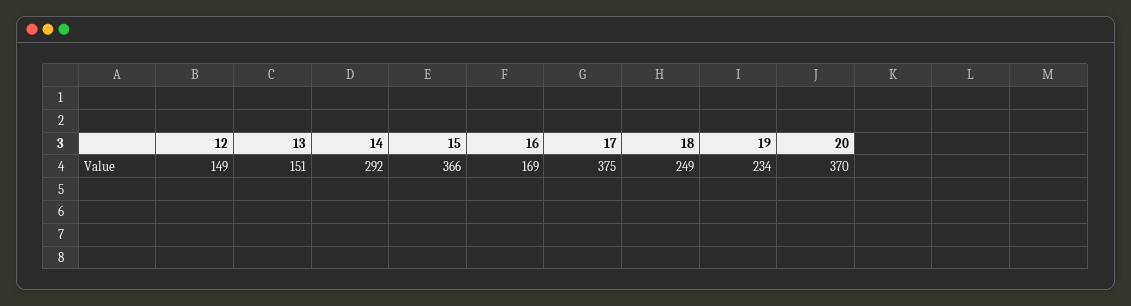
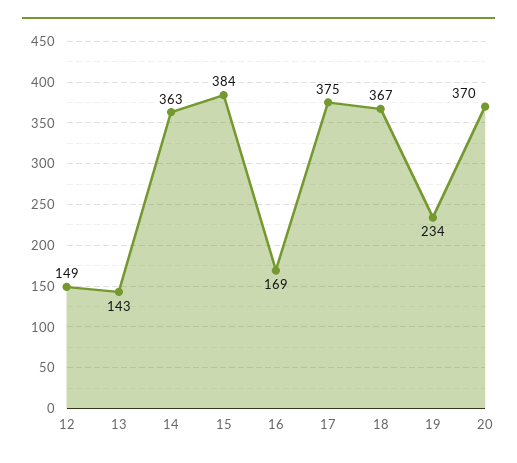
  {
    "12": 149,
-   "13": 151,
+   "13": 143,
-   "14": 292,
+   "14": 363,
-   "15": 366,
+   "15": 384,
    "16": 169,
    "17": 375,
-   "18": 249,
+   "18": 367,
    "19": 234,
    "20": 370
  }

